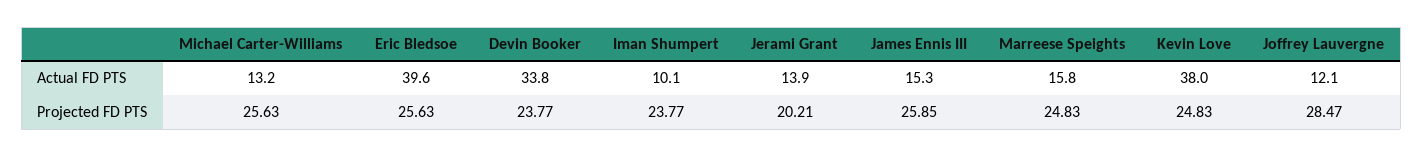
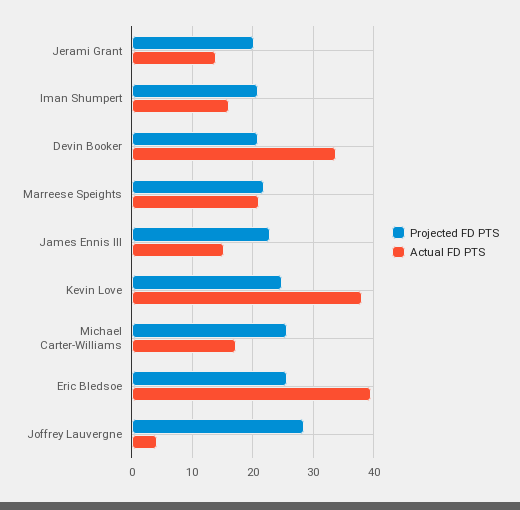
  {
    "Actual FD PTS": {
-     "Michael Carter-Williams": 13.2,
+     "Michael Carter-Williams": 17,
      "Eric Bledsoe": 39.6,
      "Devin Booker": 33.8,
-     "Iman Shumpert": 10.1,
+     "Iman Shumpert": 16,
      "Jerami Grant": 13.9,
      "James Ennis III": 15.3,
-     "Marreese Speights": 15.8,
+     "Marreese Speights": 21,
      "Kevin Love": 38,
-     "Joffrey Lauvergne": 12.1
+     "Joffrey Lauvergne": 4
    },
    "Projected FD PTS": {
      "Michael Carter-Williams": 25.63,
      "Eric Bledsoe": 25.63,
-     "Devin Booker": 23.77,
+     "Devin Booker": 21,
-     "Iman Shumpert": 23.77,
+     "Iman Shumpert": 21,
      "Jerami Grant": 20.21,
-     "James Ennis III": 25.85,
+     "James Ennis III": 23,
-     "Marreese Speights": 24.83,
+     "Marreese Speights": 22,
      "Kevin Love": 24.83,
      "Joffrey Lauvergne": 28.47
    }
  }

